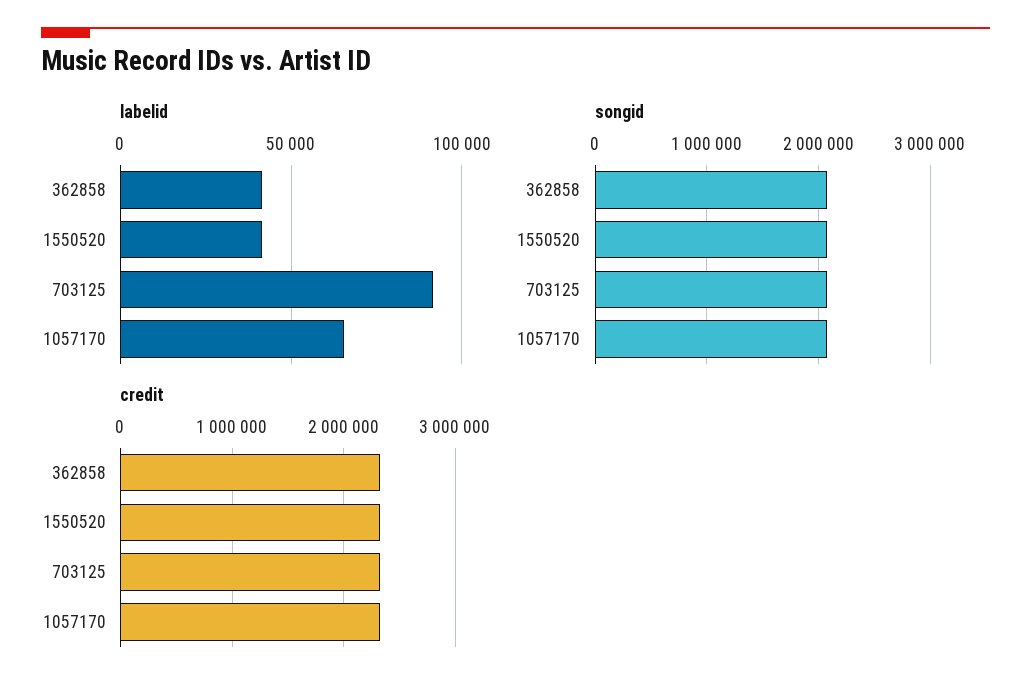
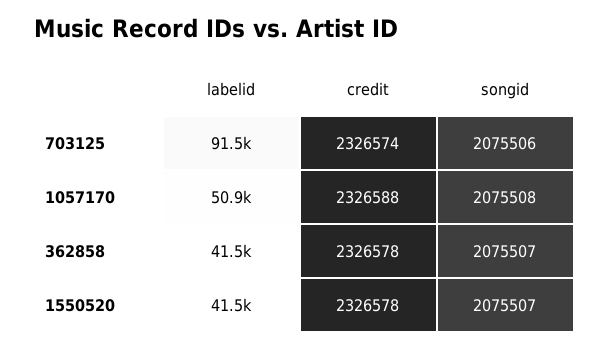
  {
    "labelid": {
      "362858": 41500,
      "1550520": 41500,
      "703125": 91500,
-     "1057170": 65000
+     "1057170": 50900
    },
    "songid": {
      "362858": 2075507,
      "1550520": 2075507,
      "703125": 2075506,
      "1057170": 2075508
    },
    "credit": {
      "362858": 2326578,
      "1550520": 2326578,
      "703125": 2326574,
      "1057170": 2326588
    }
  }

